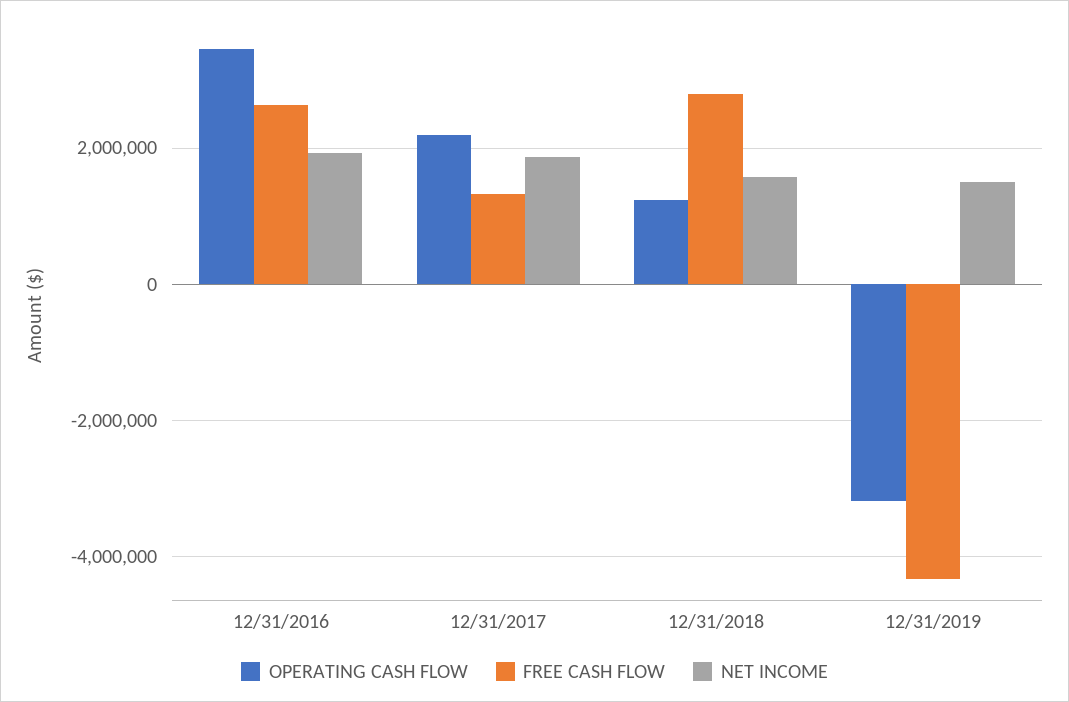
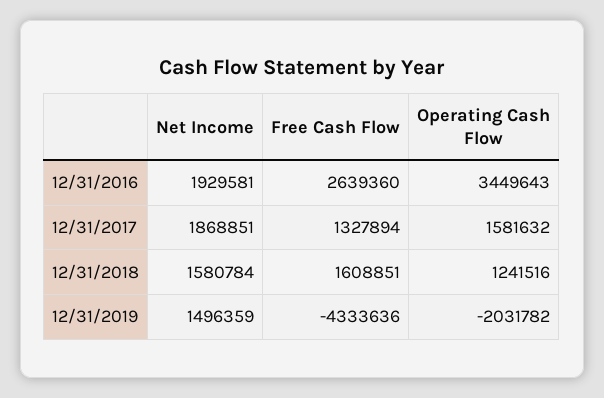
  {
    "OPERATING CASH FLOW": {
      "12/31/2016": 3449643,
-     "12/31/2017": 2200000,
+     "12/31/2017": 1581632,
      "12/31/2018": 1241516,
-     "12/31/2019": -3200000
+     "12/31/2019": -2031782
    },
    "FREE CASH FLOW": {
      "12/31/2016": 2639360,
      "12/31/2017": 1327894,
-     "12/31/2018": 2800000,
+     "12/31/2018": 1608851,
      "12/31/2019": -4333636
    },
    "NET INCOME": {
      "12/31/2016": 1929581,
      "12/31/2017": 1868851,
      "12/31/2018": 1580784,
      "12/31/2019": 1496359
    }
  }

